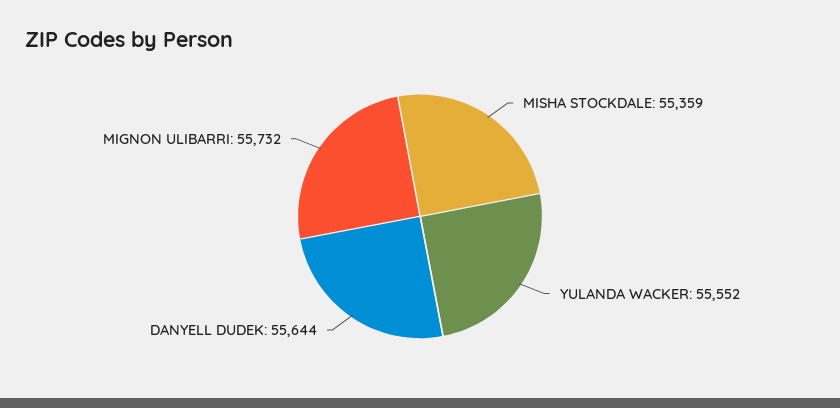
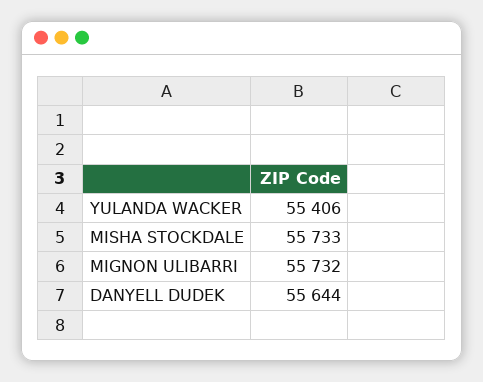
  {
-   "MISHA STOCKDALE": 55359,
+   "MISHA STOCKDALE": 55733,
-   "YULANDA WACKER": 55552,
+   "YULANDA WACKER": 55406,
    "DANYELL DUDEK": 55644,
    "MIGNON ULIBARRI": 55732
  }

